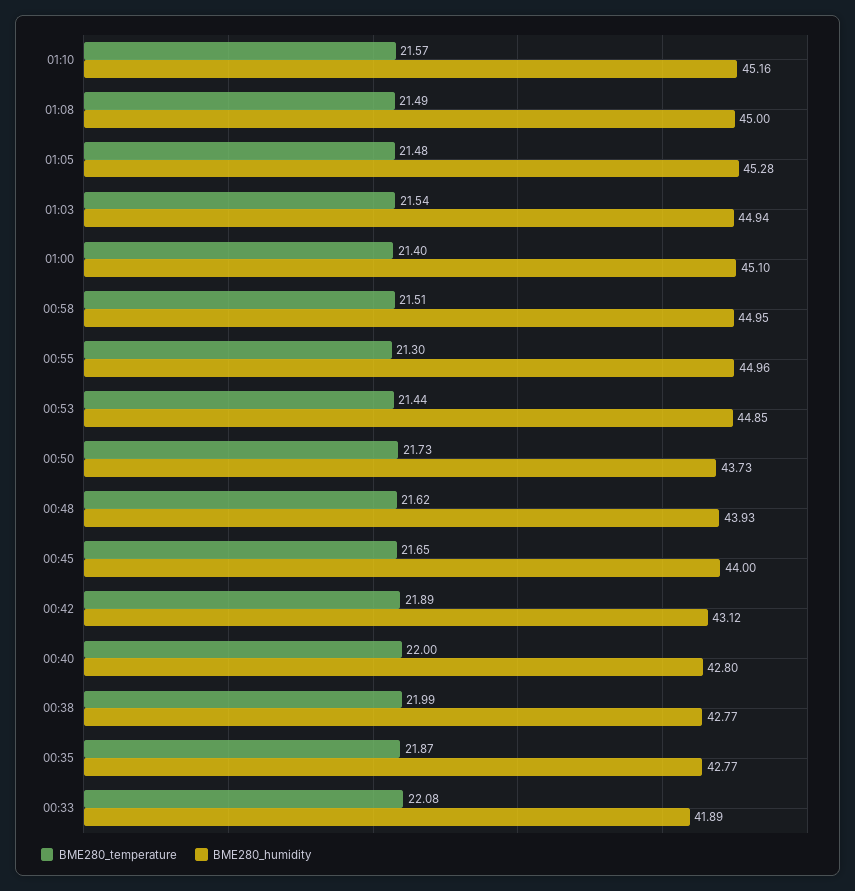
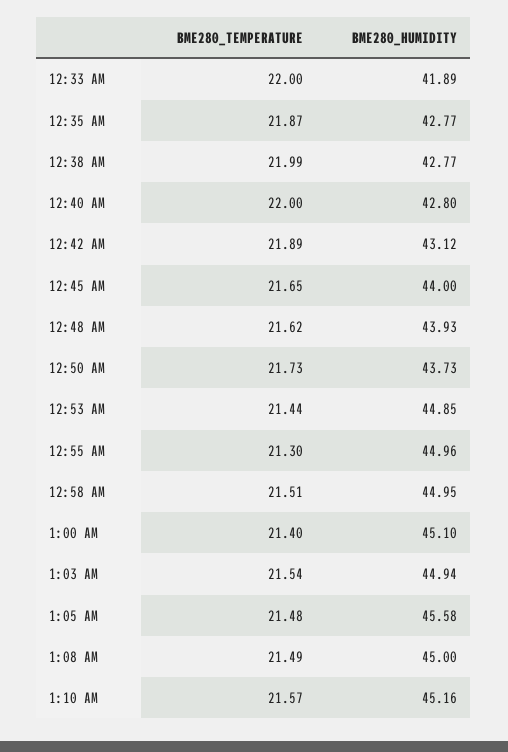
  {
    "BME280_temperature": {
      "01:10": 21.57,
      "01:08": 21.49,
      "01:05": 21.48,
      "01:03": 21.54,
      "01:00": 21.4,
      "00:58": 21.51,
      "00:55": 21.3,
      "00:53": 21.44,
      "00:50": 21.73,
      "00:48": 21.62,
      "00:45": 21.65,
      "00:42": 21.89,
      "00:40": 22,
      "00:38": 21.99,
      "00:35": 21.87,
-     "00:33": 22.08
+     "00:33": 22
    },
    "BME280_humidity": {
      "01:10": 45.16,
      "01:08": 45,
-     "01:05": 45.28,
+     "01:05": 45.58,
      "01:03": 44.94,
      "01:00": 45.1,
      "00:58": 44.95,
      "00:55": 44.96,
      "00:53": 44.85,
      "00:50": 43.73,
      "00:48": 43.93,
      "00:45": 44,
      "00:42": 43.12,
      "00:40": 42.8,
      "00:38": 42.77,
      "00:35": 42.77,
      "00:33": 41.89
    }
  }

